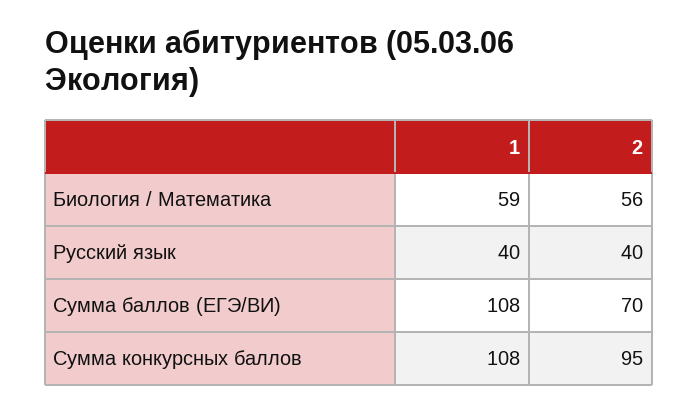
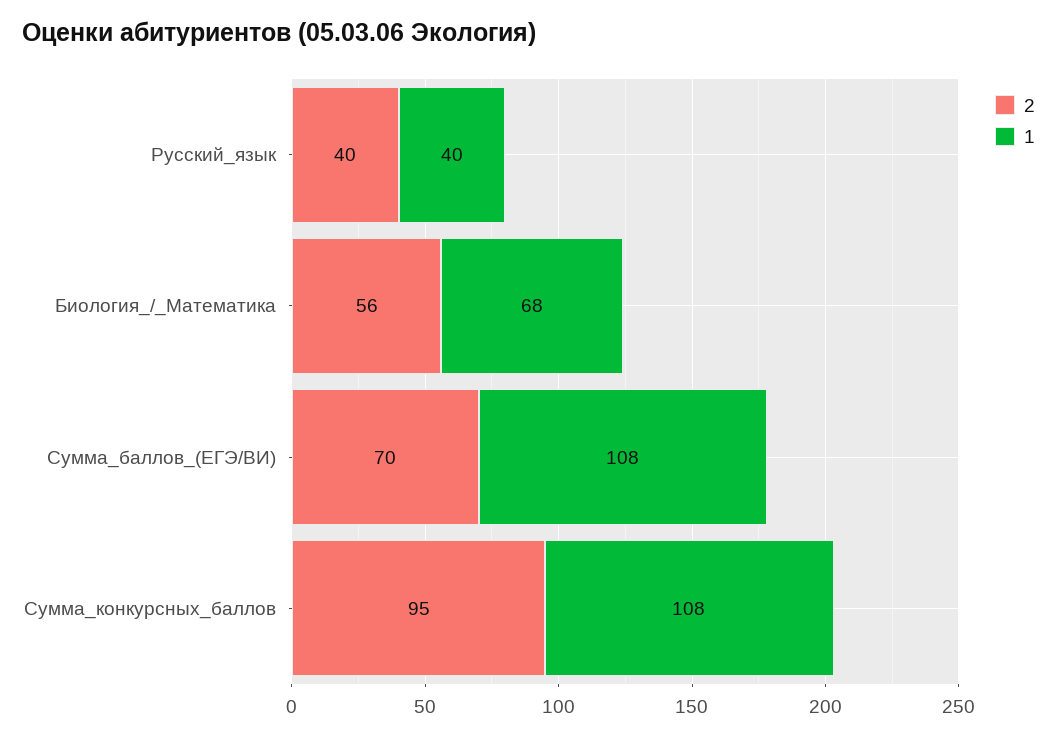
  {
    "1": {
-     "Биология / Математика": 59,
+     "Биология / Математика": 68,
      "Русский язык": 40,
      "Сумма баллов (ЕГЭ/ВИ)": 108,
      "Сумма конкурсных баллов": 108
    },
    "2": {
      "Биология / Математика": 56,
      "Русский язык": 40,
      "Сумма баллов (ЕГЭ/ВИ)": 70,
      "Сумма конкурсных баллов": 95
    }
  }

